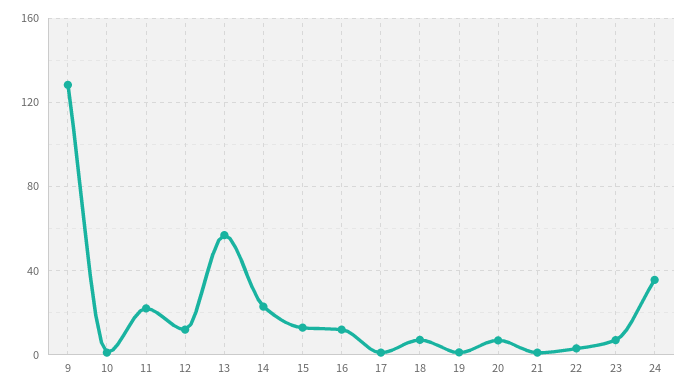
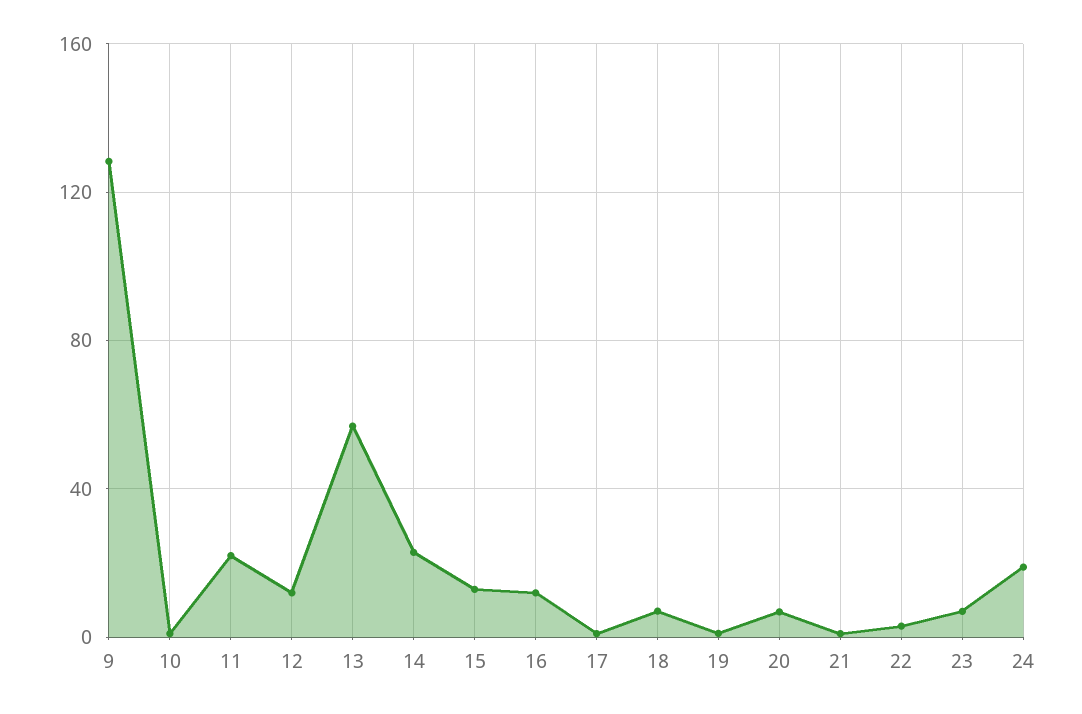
  {
    "9": 130,
    "10": 0,
    "11": 20,
    "12": 10,
    "13": 55,
    "14": 25,
    "15": 15,
    "16": 10,
    "17": 0,
    "18": 5,
    "19": 0,
    "20": 5,
    "21": 0,
    "22": 5,
    "23": 5,
-   "24": 35
+   "24": 20
  }

